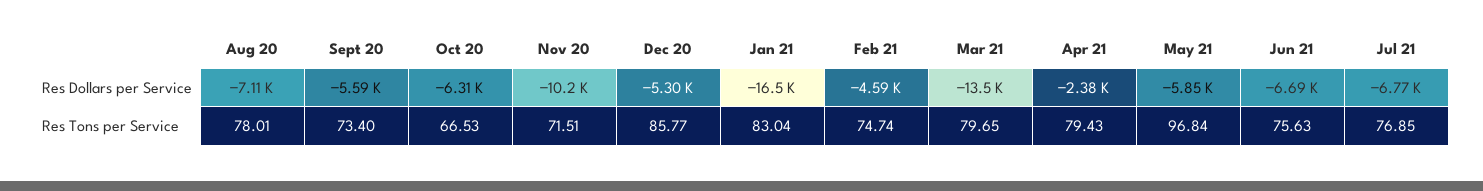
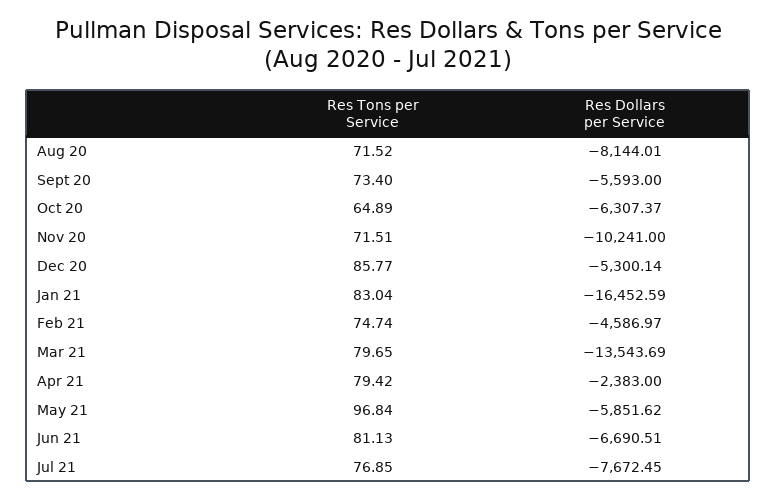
  {
    "Aug 20": {
-     "Res Dollars per Service": -7110,
+     "Res Dollars per Service": -8144.01,
-     "Res Tons per Service": 78.01
+     "Res Tons per Service": 71.52
    },
    "Sept 20": {
      "Res Dollars per Service": -5593,
      "Res Tons per Service": 73.4
    },
    "Oct 20": {
      "Res Dollars per Service": -6307.37,
-     "Res Tons per Service": 66.53
+     "Res Tons per Service": 64.89
    },
    "Nov 20": {
      "Res Dollars per Service": -10241,
      "Res Tons per Service": 71.51
    },
    "Dec 20": {
      "Res Dollars per Service": -5300.14,
      "Res Tons per Service": 85.77
    },
    "Jan 21": {
      "Res Dollars per Service": -16452.59,
      "Res Tons per Service": 83.04
    },
    "Feb 21": {
      "Res Dollars per Service": -4586.97,
      "Res Tons per Service": 74.74
    },
    "Mar 21": {
      "Res Dollars per Service": -13543.69,
      "Res Tons per Service": 79.65
    },
    "Apr 21": {
      "Res Dollars per Service": -2383,
-     "Res Tons per Service": 79.43
+     "Res Tons per Service": 79.42
    },
    "May 21": {
      "Res Dollars per Service": -5851.62,
      "Res Tons per Service": 96.84
    },
    "Jun 21": {
      "Res Dollars per Service": -6690.51,
-     "Res Tons per Service": 75.63
+     "Res Tons per Service": 81.13
    },
    "Jul 21": {
-     "Res Dollars per Service": -6770,
+     "Res Dollars per Service": -7672.45,
      "Res Tons per Service": 76.85
    }
  }

